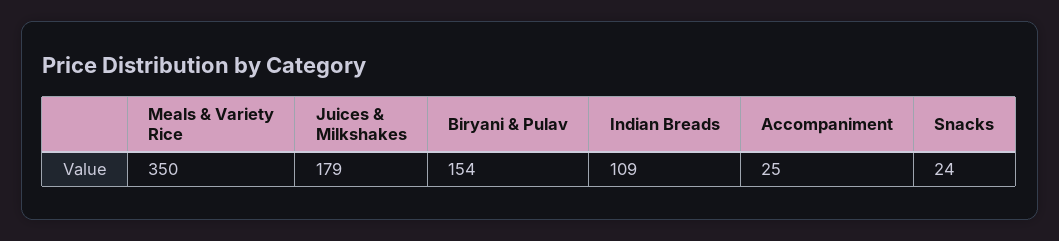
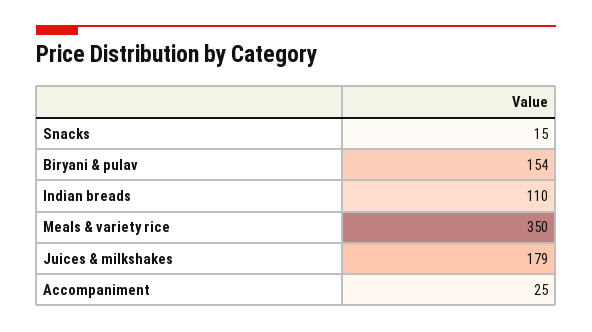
  {
    "Meals & Variety Rice": 350,
    "Juices & Milkshakes": 179,
    "Biryani & Pulav": 154,
-   "Indian Breads": 109,
+   "Indian Breads": 110,
    "Accompaniment": 25,
-   "Snacks": 24
+   "Snacks": 15
  }

